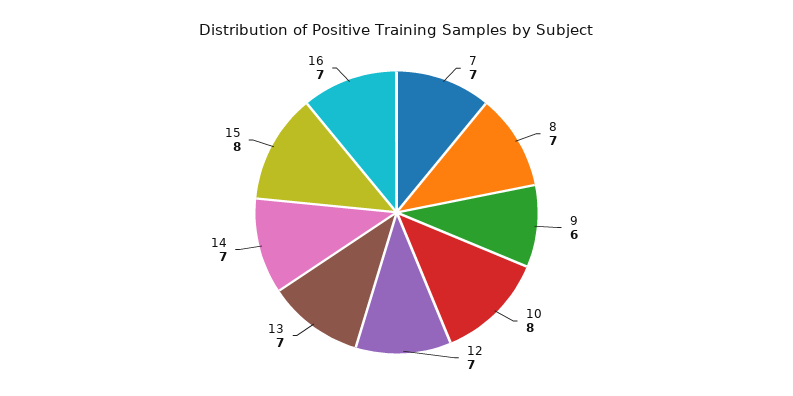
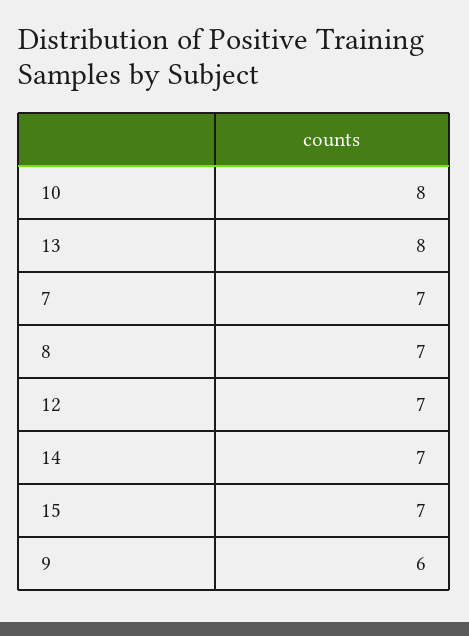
  {
    "7": 7,
    "8": 7,
    "9": 6,
    "10": 8,
    "12": 7,
-   "13": 7,
+   "13": 8,
    "14": 7,
-   "15": 8,
+   "15": 7
-   "16": 7
  }

